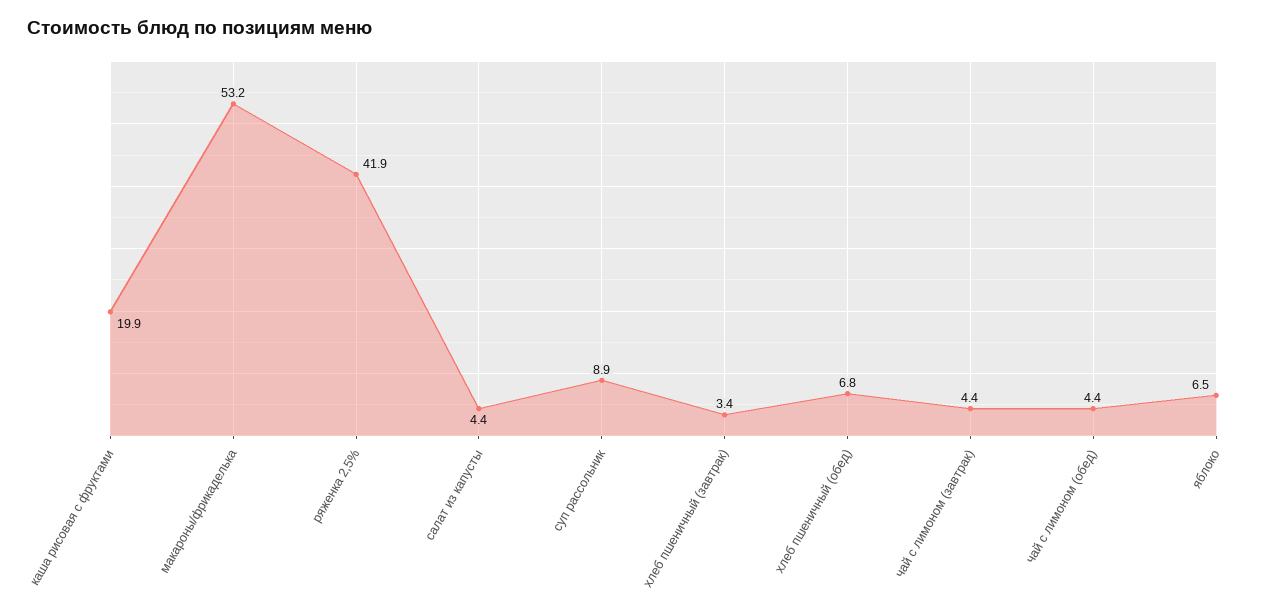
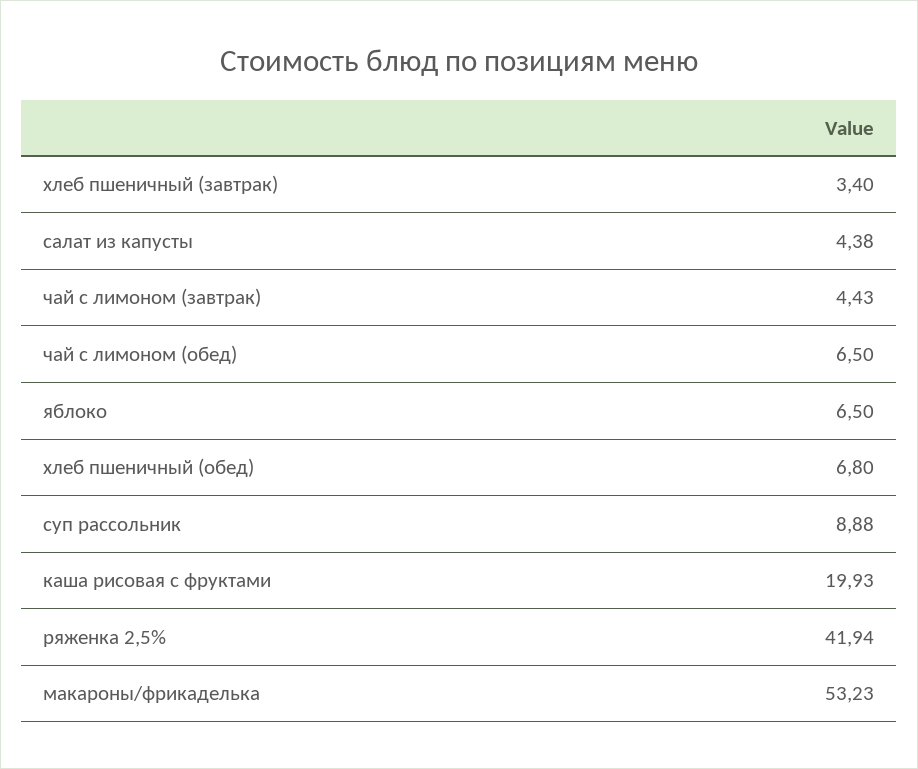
  {
    "каша рисовая с фруктами": 19.93,
    "макароны/фрикаделька": 53.23,
    "ряженка 2,5%": 41.94,
    "салат из капусты": 4.38,
    "суп рассольник": 8.88,
    "хлеб пшеничный (завтрак)": 3.4,
    "хлеб пшеничный (обед)": 6.8,
    "чай с лимоном (завтрак)": 4.43,
-   "чай с лимоном (обед)": 4.4,
+   "чай с лимоном (обед)": 6.5,
    "яблоко": 6.5
  }

